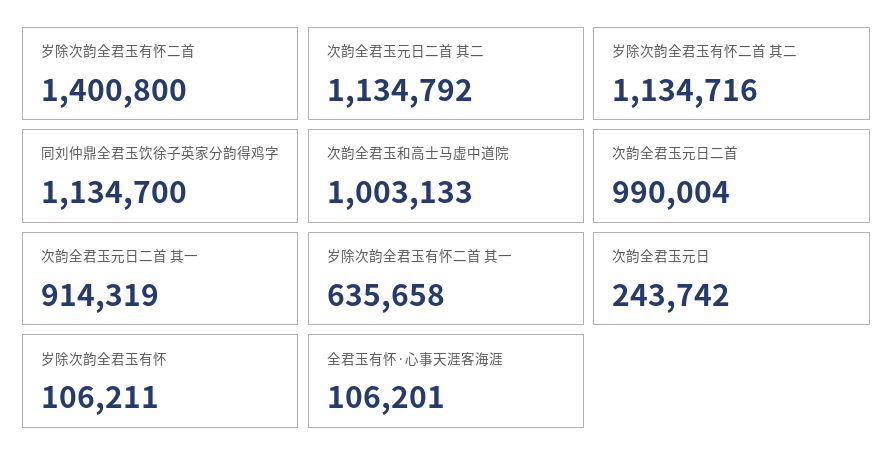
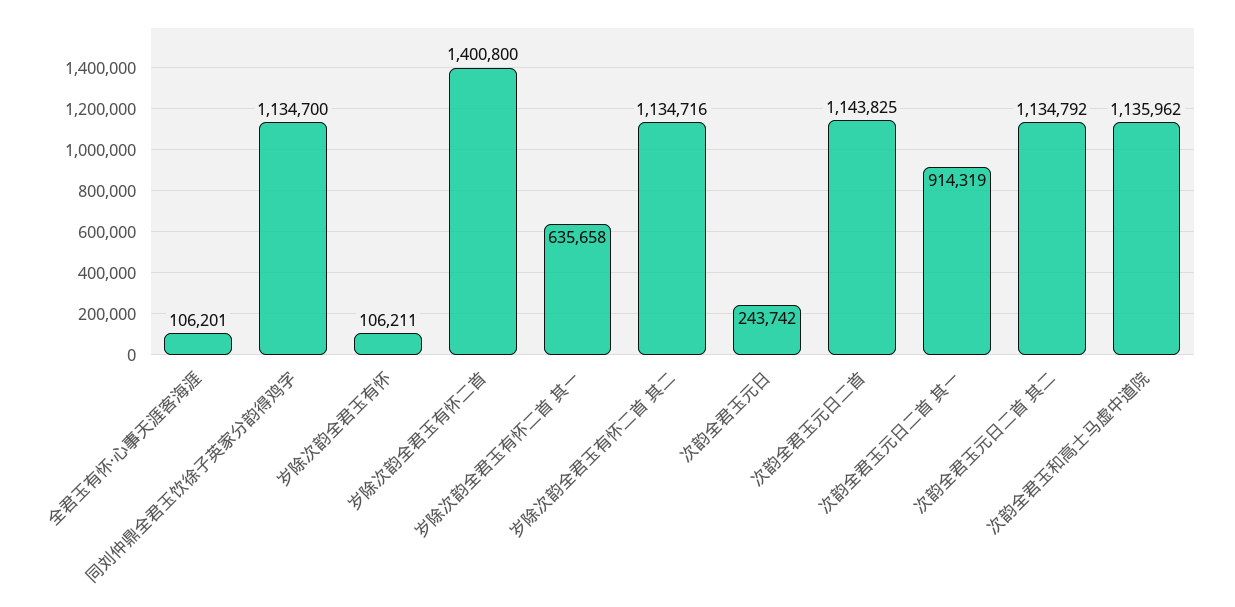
  {
    "岁除次韵全君玉有怀二首": 1400800,
    "次韵全君玉元日二首 其二": 1134792,
    "岁除次韵全君玉有怀二首 其二": 1134716,
    "同刘仲鼎全君玉饮徐子英家分韵得鸡字": 1134700,
-   "次韵全君玉和高士马虚中道院": 1003133,
+   "次韵全君玉和高士马虚中道院": 1135962,
-   "次韵全君玉元日二首": 990004,
+   "次韵全君玉元日二首": 1143825,
    "次韵全君玉元日二首 其一": 914319,
    "岁除次韵全君玉有怀二首 其一": 635658,
    "次韵全君玉元日": 243742,
    "岁除次韵全君玉有怀": 106211,
    "全君玉有怀·心事天涯客海涯": 106201
  }

